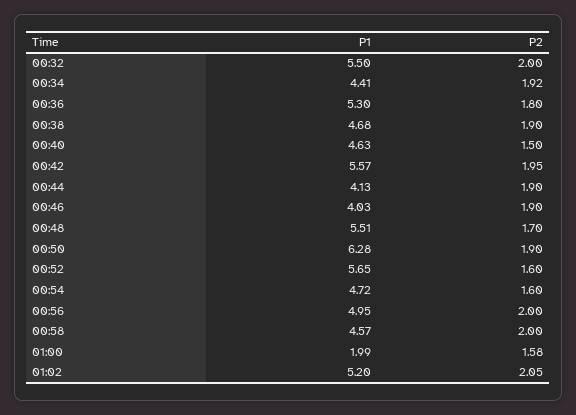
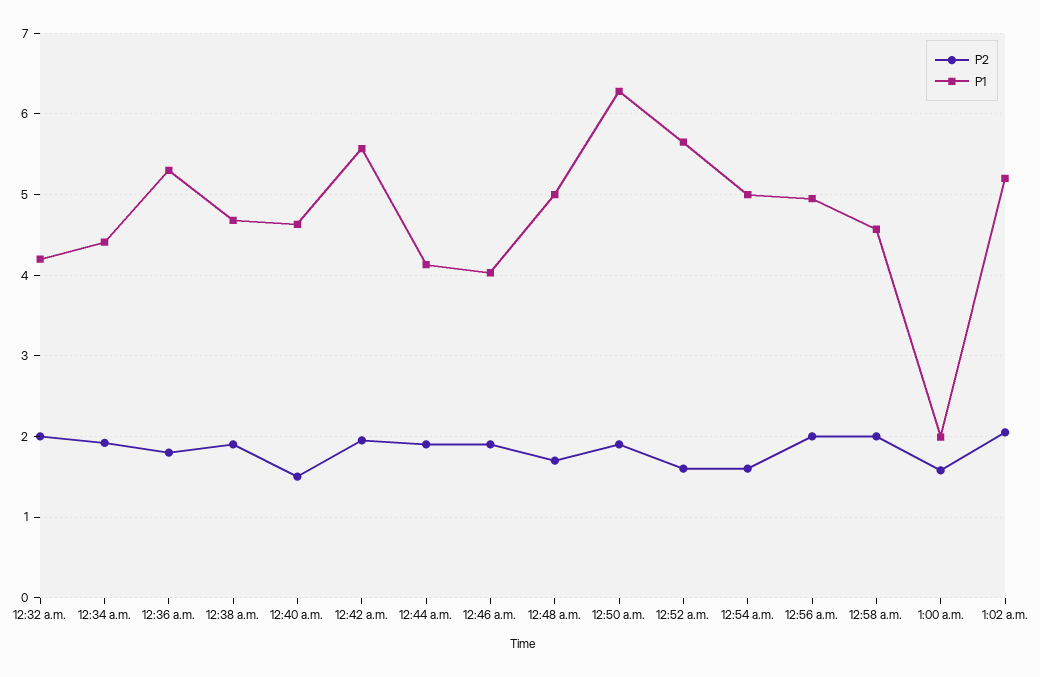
  {
    "P1": {
-     "00:32": 5.5,
+     "00:32": 4.2,
      "00:34": 4.41,
      "00:36": 5.3,
      "00:38": 4.68,
      "00:40": 4.63,
      "00:42": 5.57,
      "00:44": 4.13,
      "00:46": 4.03,
-     "00:48": 5.51,
+     "00:48": 5,
      "00:50": 6.28,
      "00:52": 5.65,
-     "00:54": 4.72,
+     "00:54": 5,
      "00:56": 4.95,
      "00:58": 4.57,
      "01:00": 1.99,
      "01:02": 5.2
    },
    "P2": {
      "00:32": 2,
      "00:34": 1.92,
      "00:36": 1.8,
      "00:38": 1.9,
      "00:40": 1.5,
      "00:42": 1.95,
      "00:44": 1.9,
      "00:46": 1.9,
      "00:48": 1.7,
      "00:50": 1.9,
      "00:52": 1.6,
      "00:54": 1.6,
      "00:56": 2,
      "00:58": 2,
      "01:00": 1.58,
      "01:02": 2.05
    }
  }

